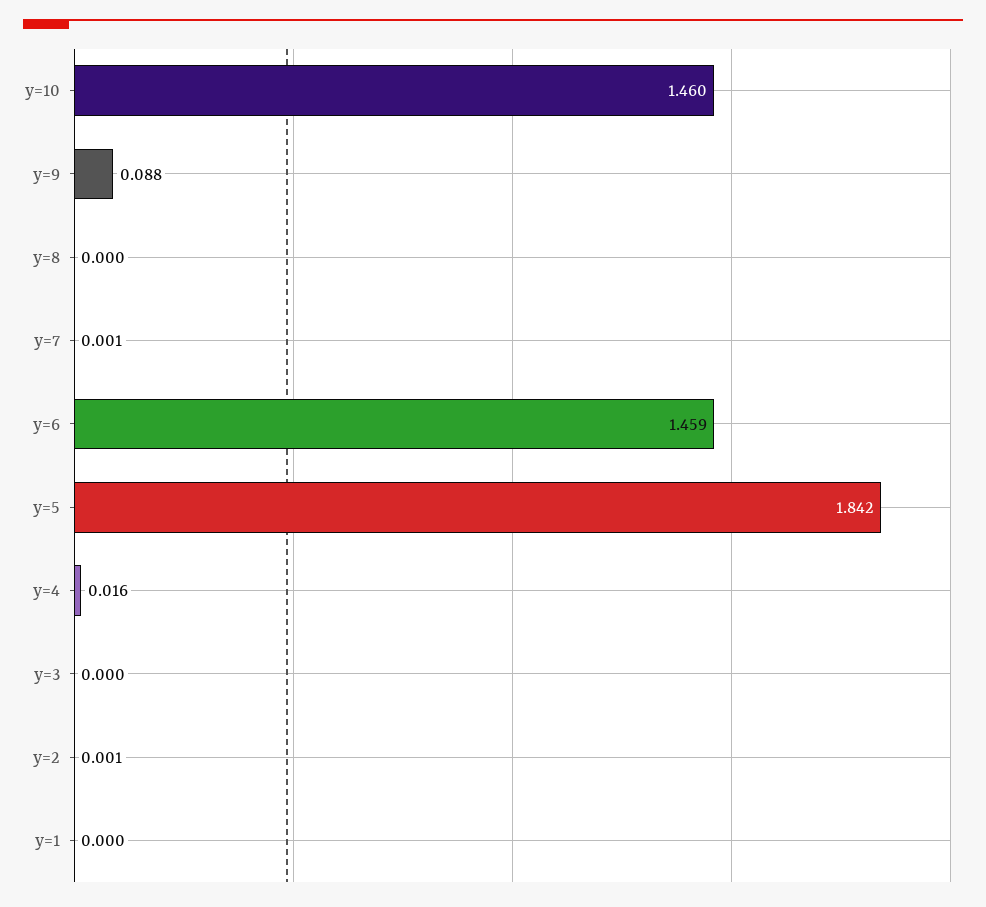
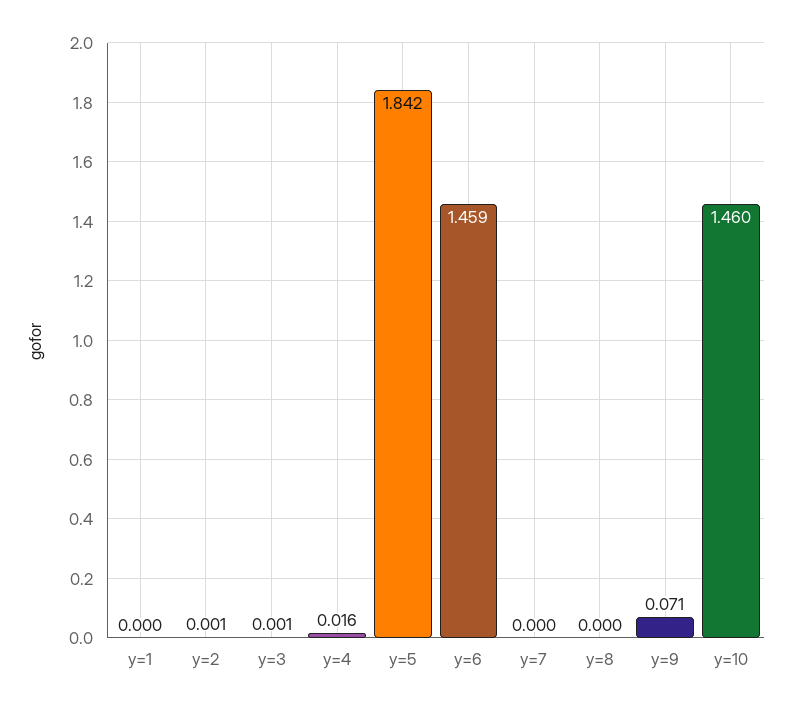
  {
    "y=10": 1.46,
-   "y=9": 0.088,
+   "y=9": 0.071,
    "y=8": 0,
-   "y=7": 0.001,
+   "y=7": 0,
    "y=6": 1.459,
    "y=5": 1.842,
    "y=4": 0.016,
-   "y=3": 0,
+   "y=3": 0.001,
    "y=2": 0.001,
    "y=1": 0
  }

